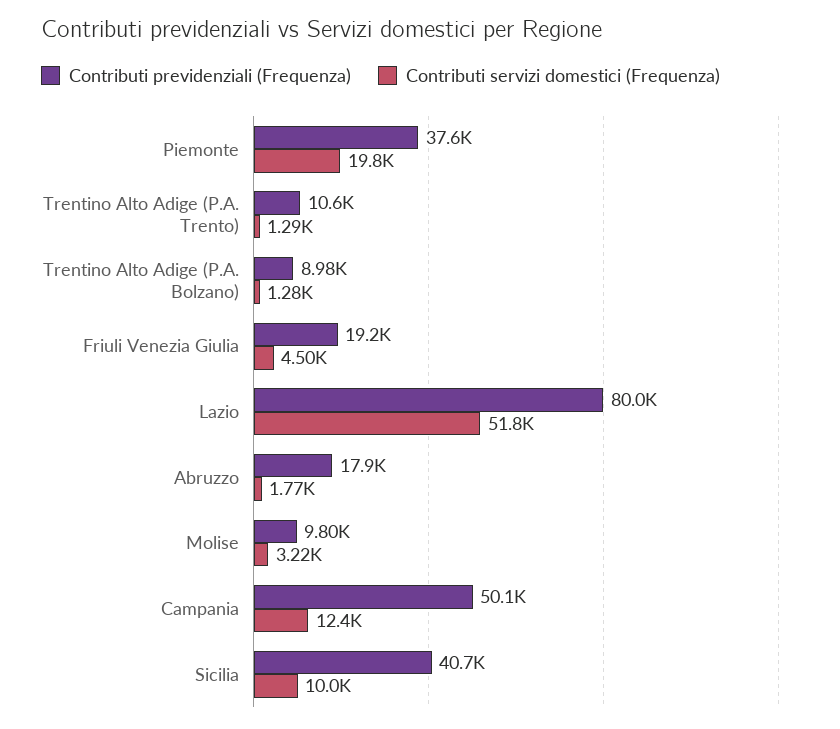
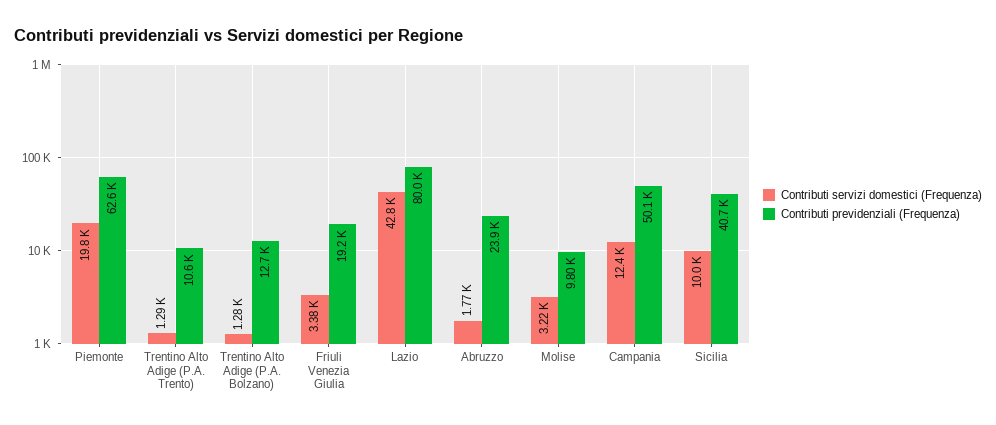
  {
    "Contributi previdenziali (Frequenza)": {
-     "Piemonte": 37600,
+     "Piemonte": 62600,
      "Trentino Alto Adige (P.A. Trento)": 10600,
-     "Trentino Alto Adige (P.A. Bolzano)": 8980,
+     "Trentino Alto Adige (P.A. Bolzano)": 12700,
      "Friuli Venezia Giulia": 19200,
      "Lazio": 80000,
-     "Abruzzo": 17900,
+     "Abruzzo": 23900,
      "Molise": 9800,
      "Campania": 50100,
      "Sicilia": 40700
    },
    "Contributi servizi domestici (Frequenza)": {
      "Piemonte": 19800,
      "Trentino Alto Adige (P.A. Trento)": 1290,
      "Trentino Alto Adige (P.A. Bolzano)": 1280,
-     "Friuli Venezia Giulia": 4500,
+     "Friuli Venezia Giulia": 3380,
-     "Lazio": 51800,
+     "Lazio": 42800,
      "Abruzzo": 1770,
      "Molise": 3220,
      "Campania": 12400,
      "Sicilia": 10000
    }
  }

